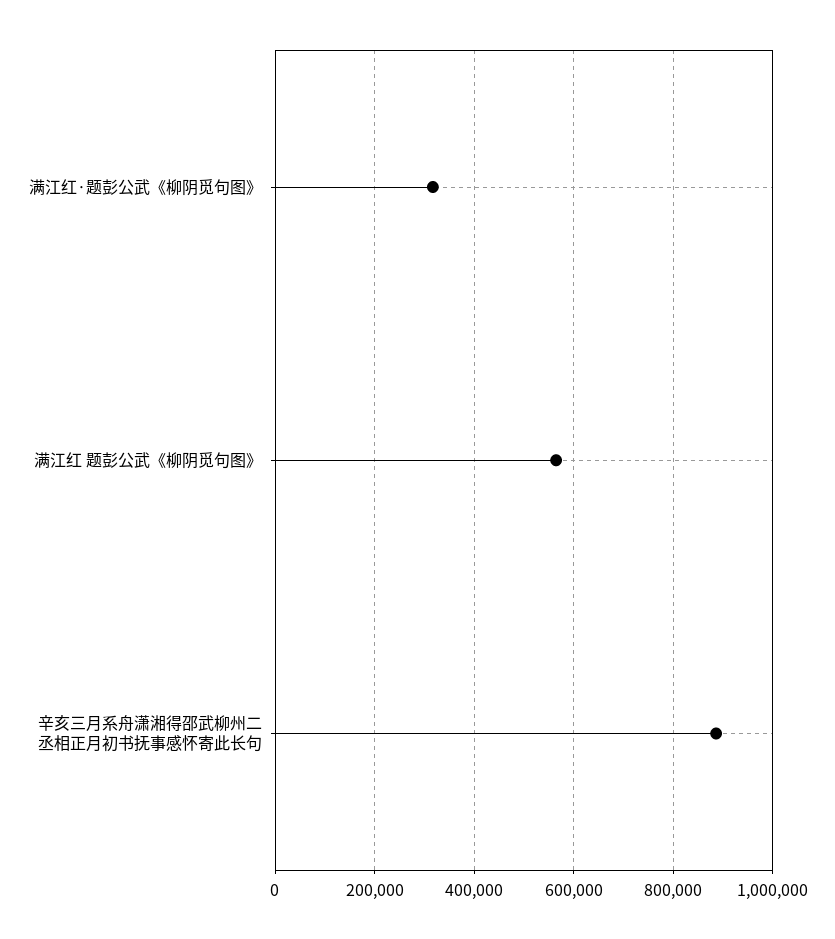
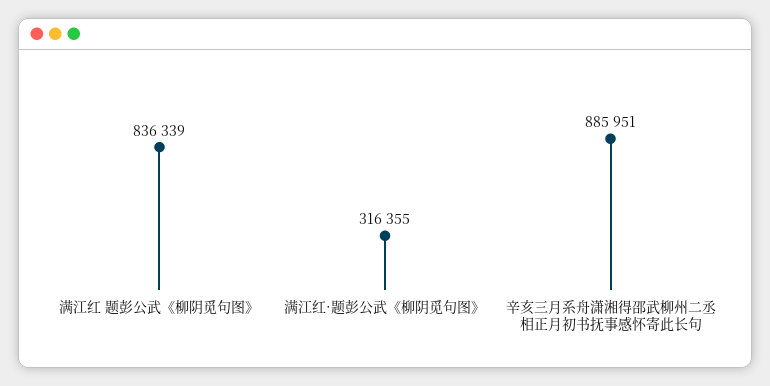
  {
    "满江红·题彭公武《柳阴觅句图》": 316355,
-   "满江红 题彭公武《柳阴觅句图》": 560000,
+   "满江红 题彭公武《柳阴觅句图》": 836339,
    "辛亥三月系舟潇湘得邵武柳州二丞相正月初书抚事感怀寄此长句": 885951
  }

